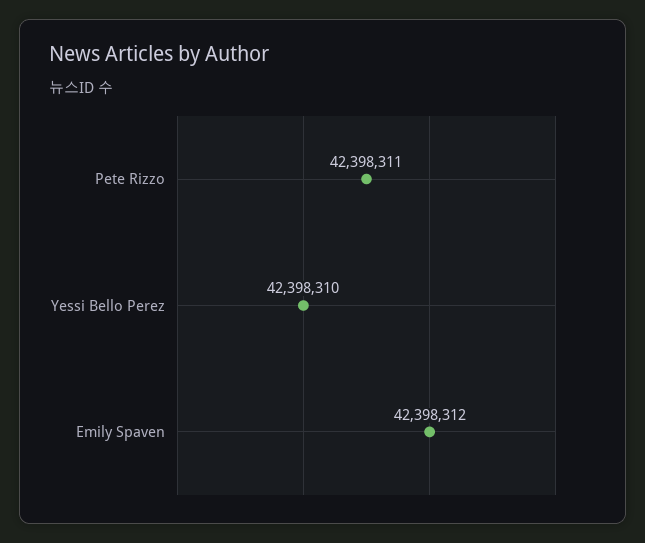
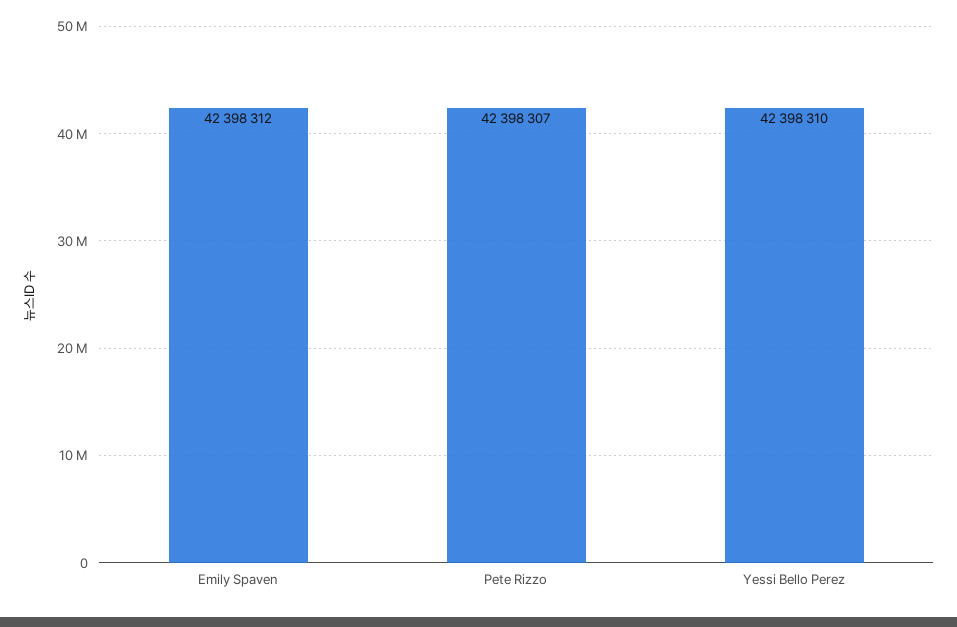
  {
-   "Pete Rizzo": 42398311,
+   "Pete Rizzo": 42398307,
    "Yessi Bello Perez": 42398310,
    "Emily Spaven": 42398312
  }

